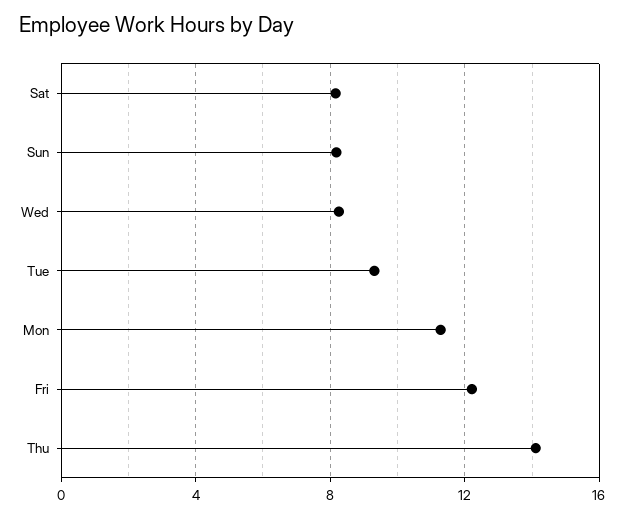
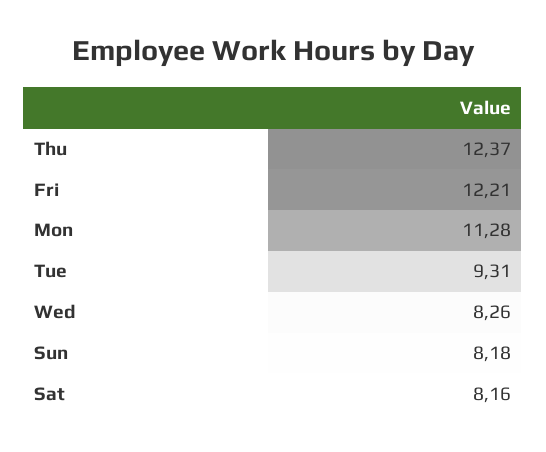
  {
    "Sat": 8.16,
    "Sun": 8.18,
    "Wed": 8.26,
    "Tue": 9.31,
    "Mon": 11.28,
    "Fri": 12.21,
-   "Thu": 14
+   "Thu": 12.37
  }

